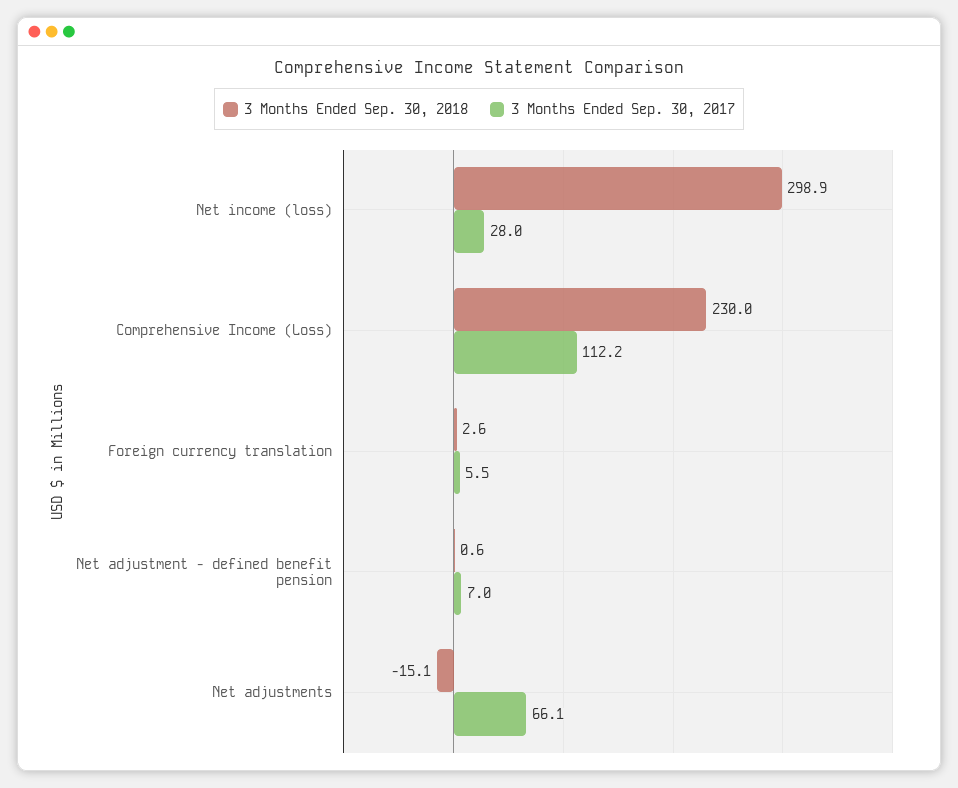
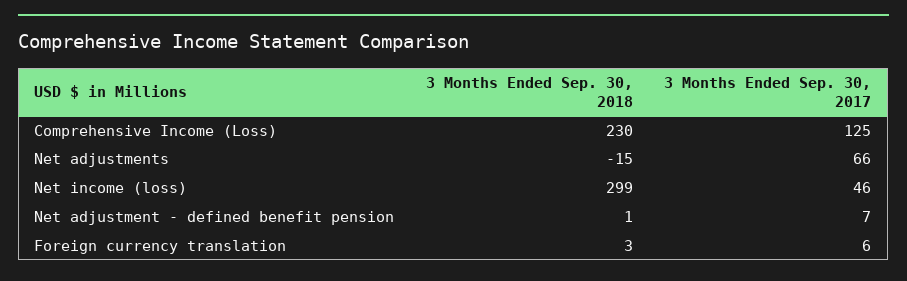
  {
    "3 Months Ended Sep. 30, 2018": {
      "Net income (loss)": 298.9,
      "Comprehensive Income (Loss)": 230,
      "Foreign currency translation": 2.6,
      "Net adjustment - defined benefit pension": 0.6,
      "Net adjustments": -15.1
    },
    "3 Months Ended Sep. 30, 2017": {
-     "Net income (loss)": 28,
+     "Net income (loss)": 46,
-     "Comprehensive Income (Loss)": 112.2,
+     "Comprehensive Income (Loss)": 125,
      "Foreign currency translation": 5.5,
      "Net adjustment - defined benefit pension": 7,
      "Net adjustments": 66.1
    }
  }

